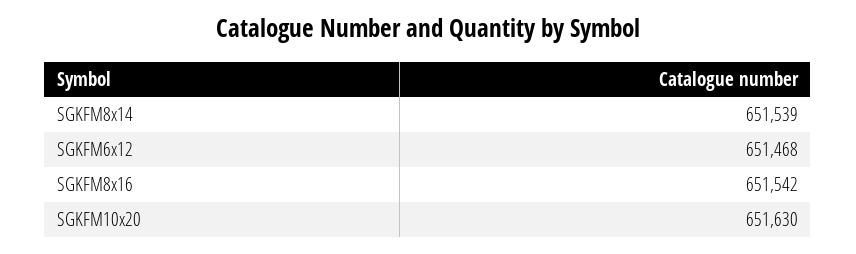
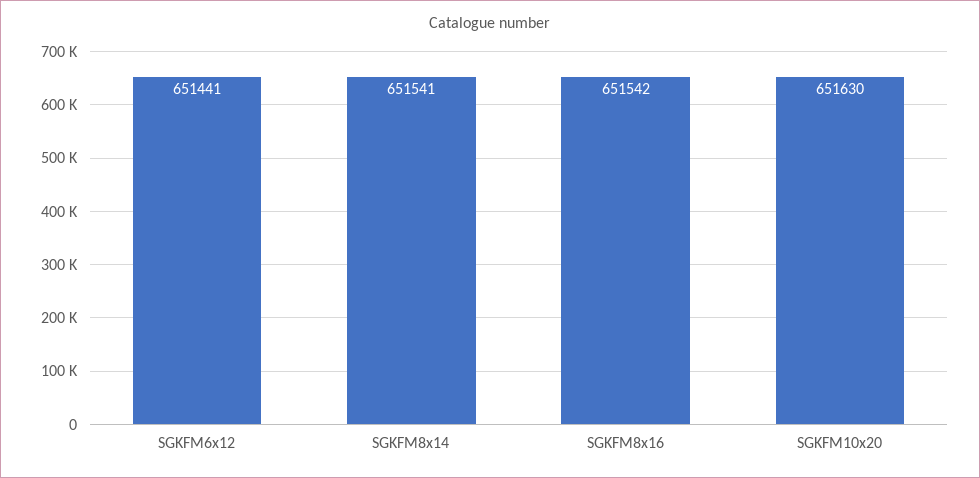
  {
-   "SGKFM8x14": 651539,
+   "SGKFM8x14": 651541,
-   "SGKFM6x12": 651468,
+   "SGKFM6x12": 651441,
    "SGKFM8x16": 651542,
    "SGKFM10x20": 651630
  }

